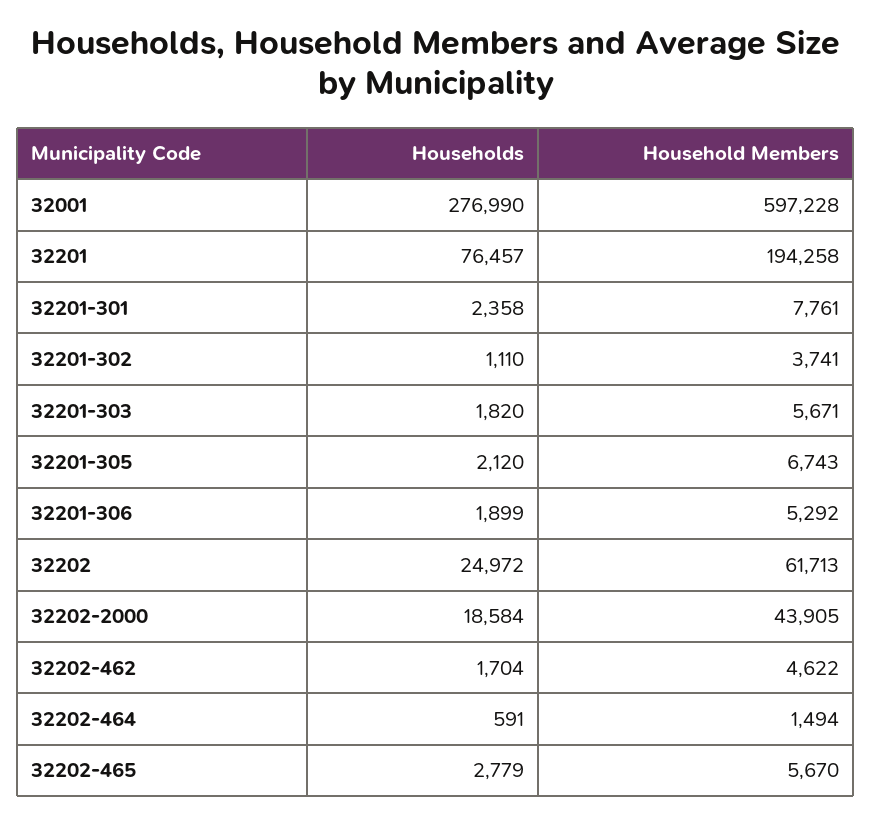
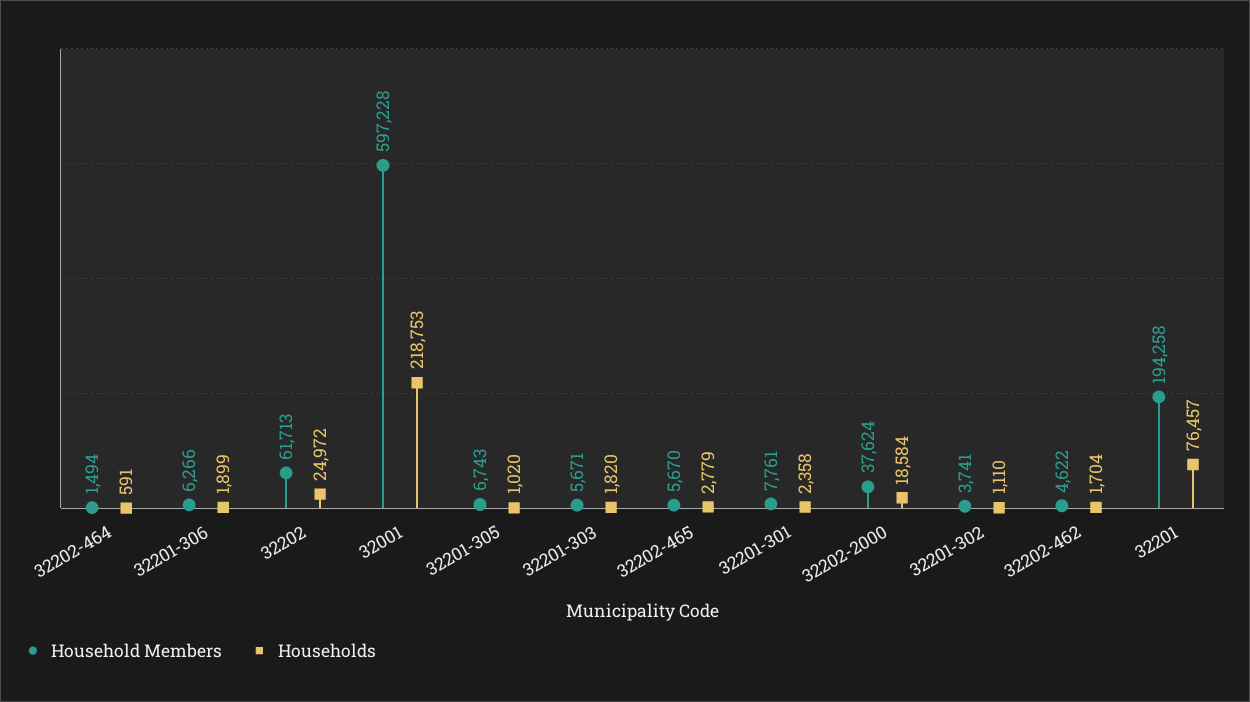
  {
    "Households": {
-     "32001": 276990,
+     "32001": 218753,
      "32201": 76457,
      "32201-301": 2358,
      "32201-302": 1110,
      "32201-303": 1820,
-     "32201-305": 2120,
+     "32201-305": 1020,
      "32201-306": 1899,
      "32202": 24972,
      "32202-2000": 18584,
      "32202-462": 1704,
      "32202-464": 591,
      "32202-465": 2779
    },
    "Household Members": {
      "32001": 597228,
      "32201": 194258,
      "32201-301": 7761,
      "32201-302": 3741,
      "32201-303": 5671,
      "32201-305": 6743,
-     "32201-306": 5292,
+     "32201-306": 6266,
      "32202": 61713,
-     "32202-2000": 43905,
+     "32202-2000": 37624,
      "32202-462": 4622,
      "32202-464": 1494,
      "32202-465": 5670
    }
  }

